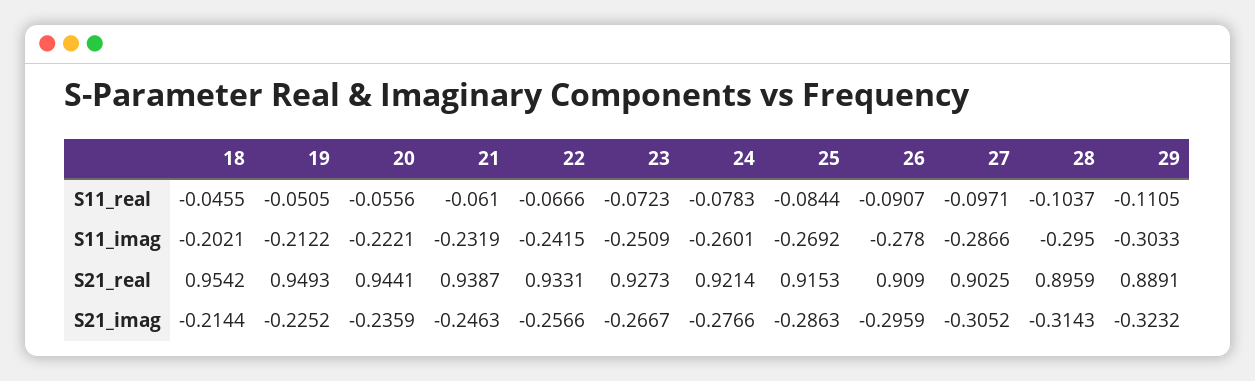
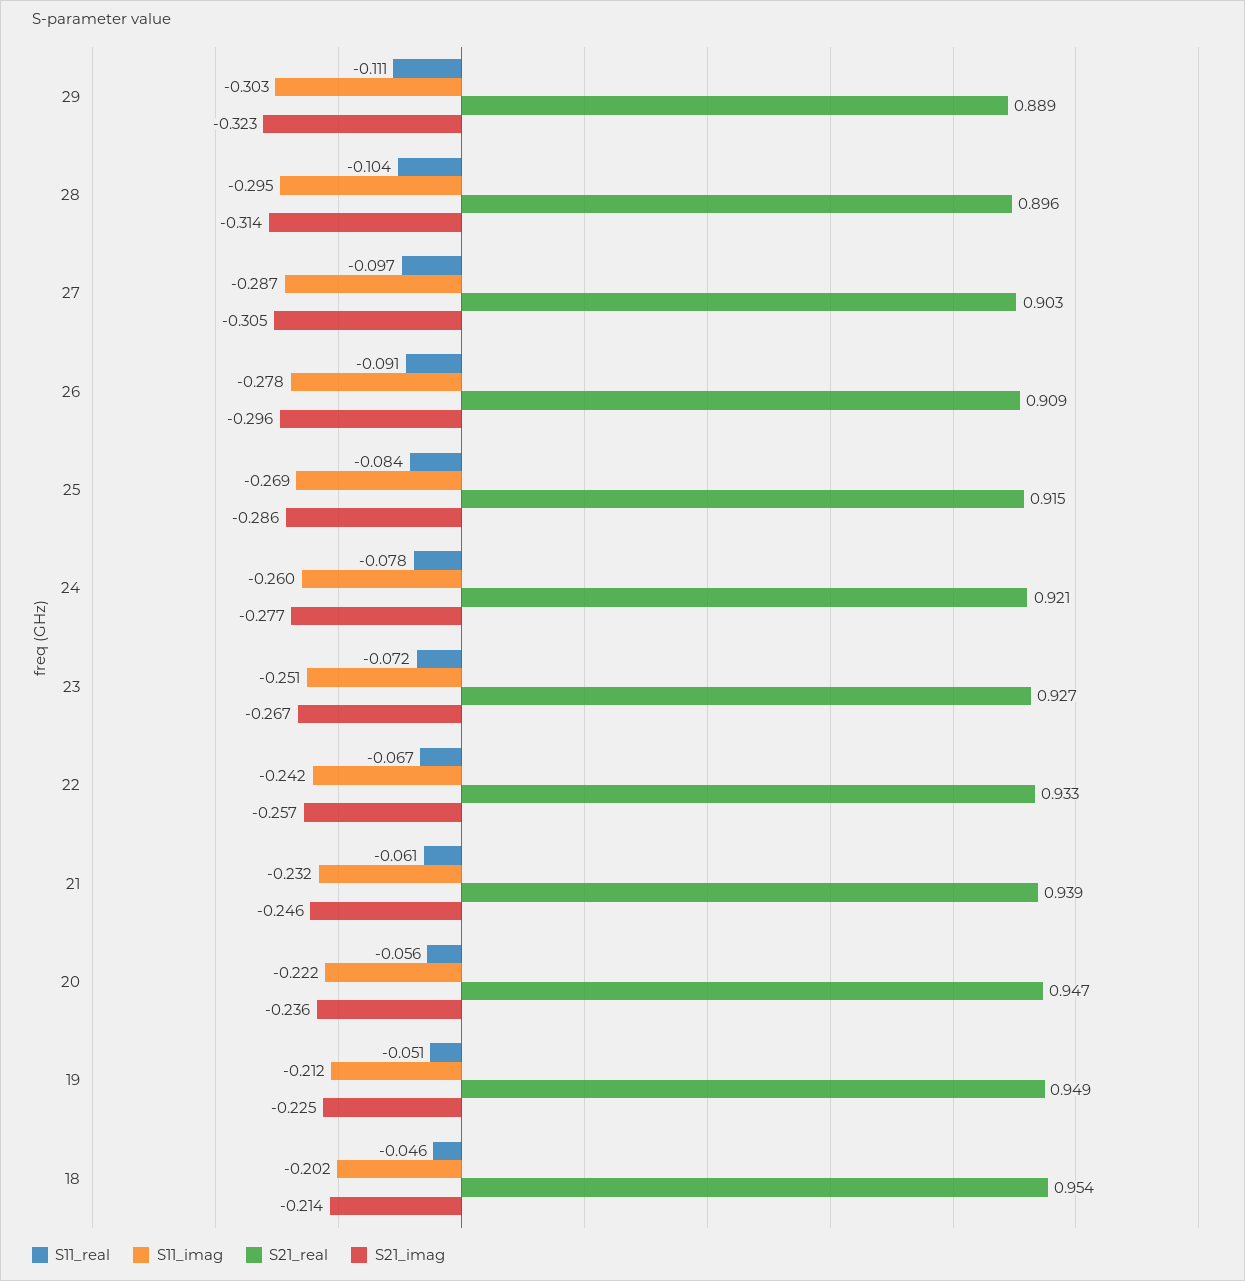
  {
    "S11_real": {
      "18": -0.0455,
      "19": -0.0505,
      "20": -0.0556,
      "21": -0.061,
      "22": -0.0666,
      "23": -0.0723,
      "24": -0.0783,
      "25": -0.0844,
      "26": -0.0907,
      "27": -0.0971,
      "28": -0.1037,
      "29": -0.1105
    },
    "S11_imag": {
      "18": -0.2021,
      "19": -0.2122,
      "20": -0.2221,
      "21": -0.2319,
      "22": -0.2415,
      "23": -0.2509,
      "24": -0.2601,
      "25": -0.2692,
      "26": -0.278,
      "27": -0.2866,
      "28": -0.295,
      "29": -0.3033
    },
    "S21_real": {
      "18": 0.9542,
      "19": 0.9493,
-     "20": 0.9441,
+     "20": 0.947,
      "21": 0.9387,
      "22": 0.9331,
      "23": 0.9273,
      "24": 0.9214,
      "25": 0.9153,
      "26": 0.909,
      "27": 0.9025,
      "28": 0.8959,
      "29": 0.8891
    },
    "S21_imag": {
      "18": -0.2144,
      "19": -0.2252,
      "20": -0.2359,
      "21": -0.2463,
      "22": -0.2566,
      "23": -0.2667,
      "24": -0.2766,
      "25": -0.2863,
      "26": -0.2959,
      "27": -0.3052,
      "28": -0.3143,
      "29": -0.3232
    }
  }

